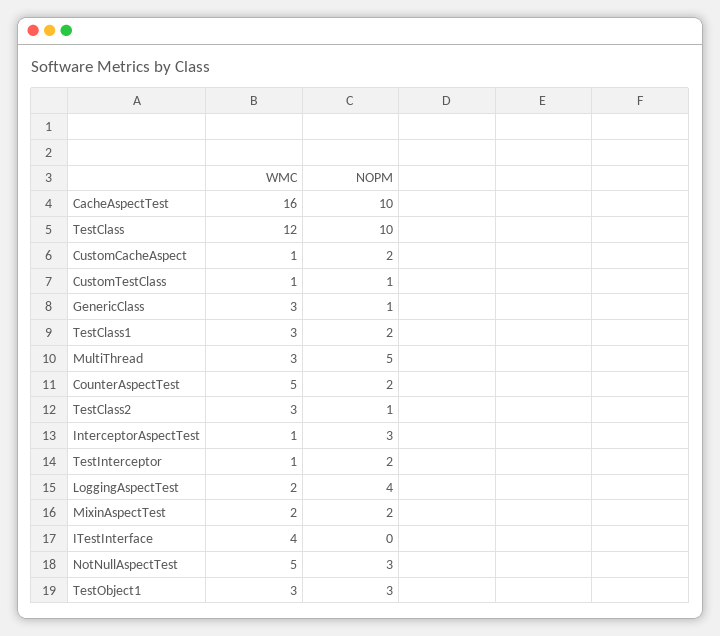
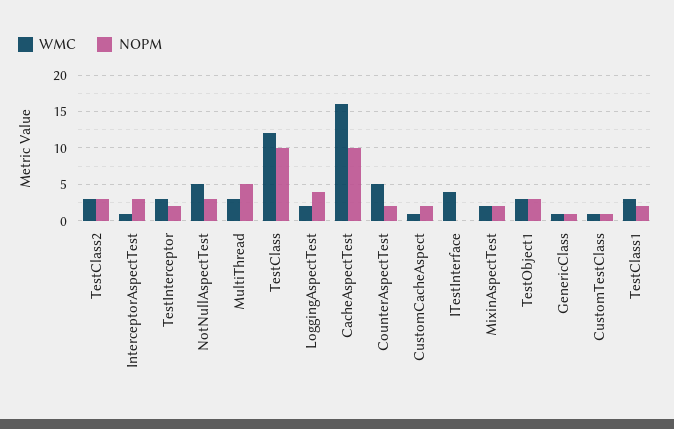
  {
    "WMC": {
      "CacheAspectTest": 16,
      "TestClass": 12,
      "CustomCacheAspect": 1,
      "CustomTestClass": 1,
-     "GenericClass": 3,
+     "GenericClass": 1,
      "TestClass1": 3,
      "MultiThread": 3,
      "CounterAspectTest": 5,
      "TestClass2": 3,
      "InterceptorAspectTest": 1,
-     "TestInterceptor": 1,
+     "TestInterceptor": 3,
      "LoggingAspectTest": 2,
      "MixinAspectTest": 2,
      "ITestInterface": 4,
      "NotNullAspectTest": 5,
      "TestObject1": 3
    },
    "NOPM": {
      "CacheAspectTest": 10,
      "TestClass": 10,
      "CustomCacheAspect": 2,
      "CustomTestClass": 1,
      "GenericClass": 1,
      "TestClass1": 2,
      "MultiThread": 5,
      "CounterAspectTest": 2,
-     "TestClass2": 1,
+     "TestClass2": 3,
      "InterceptorAspectTest": 3,
      "TestInterceptor": 2,
      "LoggingAspectTest": 4,
      "MixinAspectTest": 2,
      "ITestInterface": 0,
      "NotNullAspectTest": 3,
      "TestObject1": 3
    }
  }

